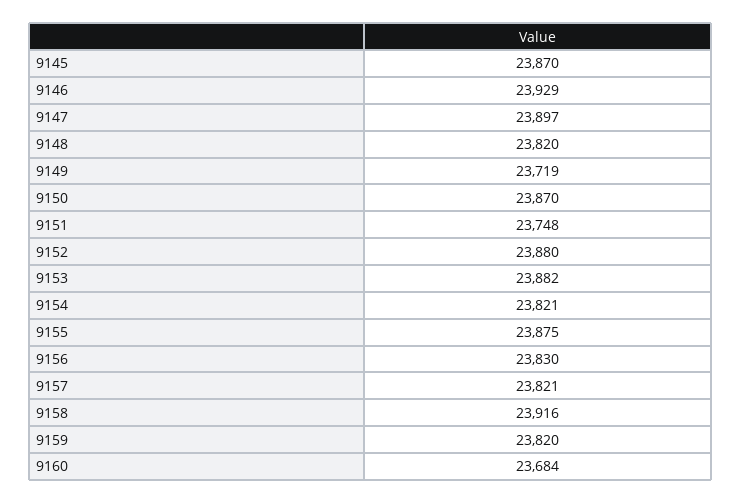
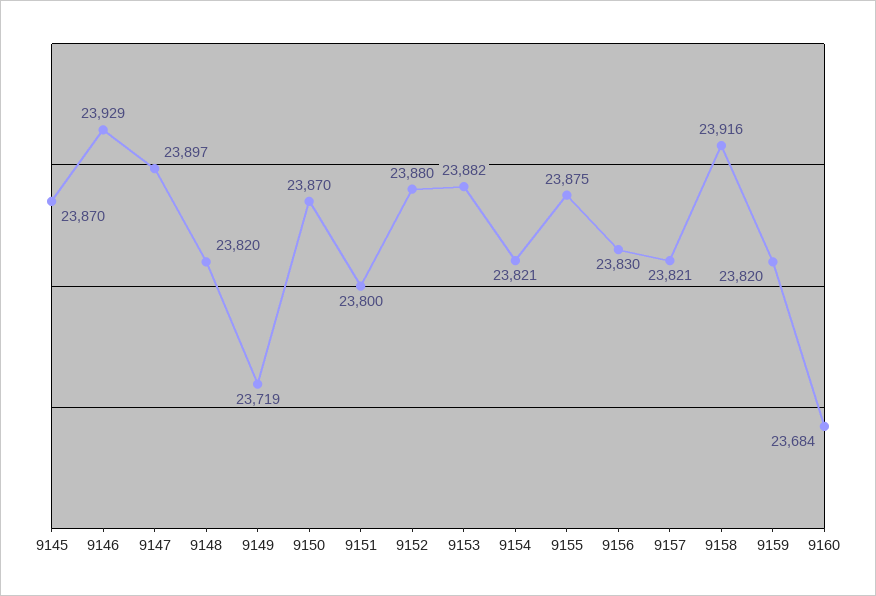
  {
    "9145": 23870,
    "9146": 23929,
    "9147": 23897,
    "9148": 23820,
    "9149": 23719,
    "9150": 23870,
-   "9151": 23748,
+   "9151": 23800,
    "9152": 23880,
    "9153": 23882,
    "9154": 23821,
    "9155": 23875,
    "9156": 23830,
    "9157": 23821,
    "9158": 23916,
    "9159": 23820,
    "9160": 23684
  }

